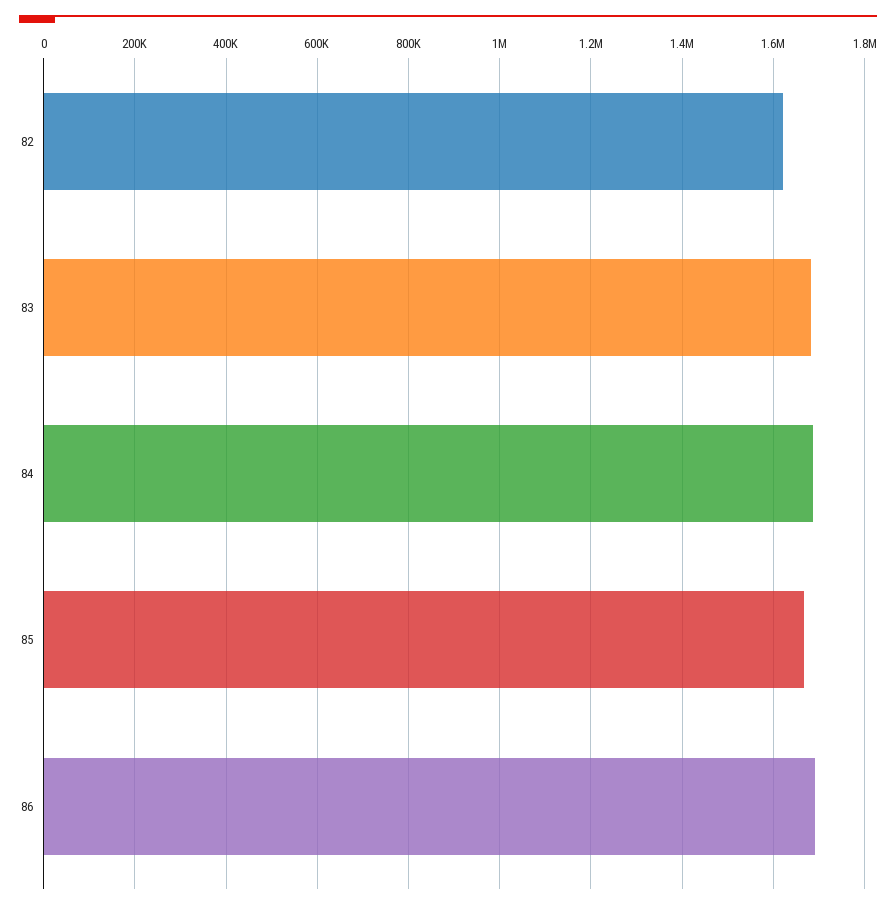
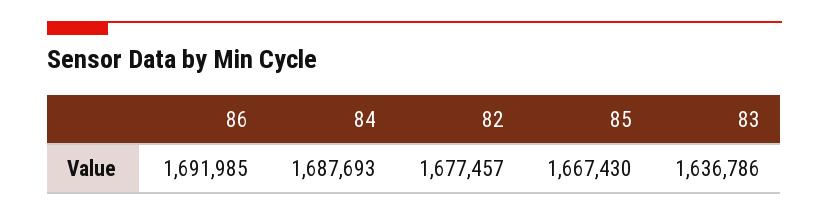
  {
-   "82": 1620000,
+   "82": 1677457,
-   "83": 1680000,
+   "83": 1636786,
    "84": 1687693,
    "85": 1667430,
    "86": 1691985
  }

